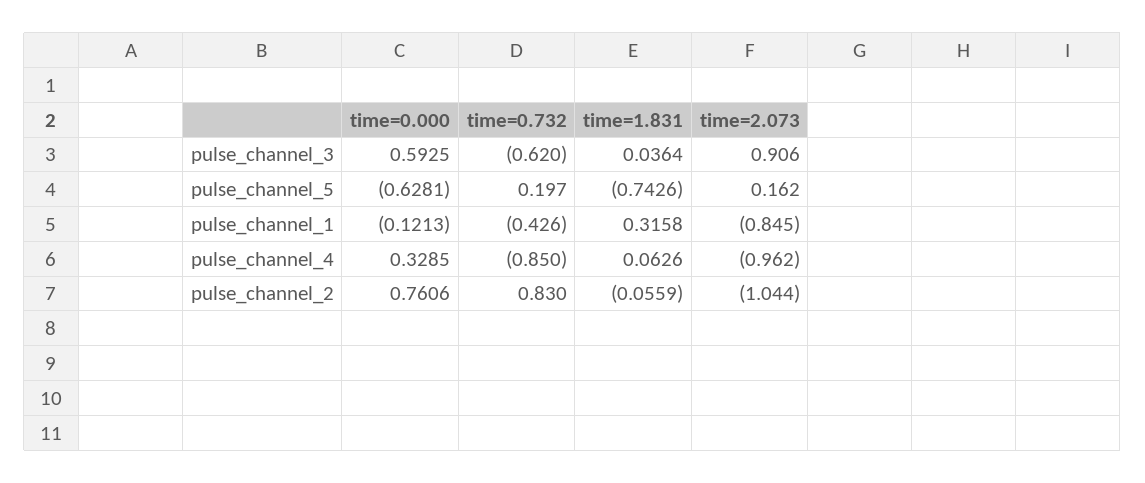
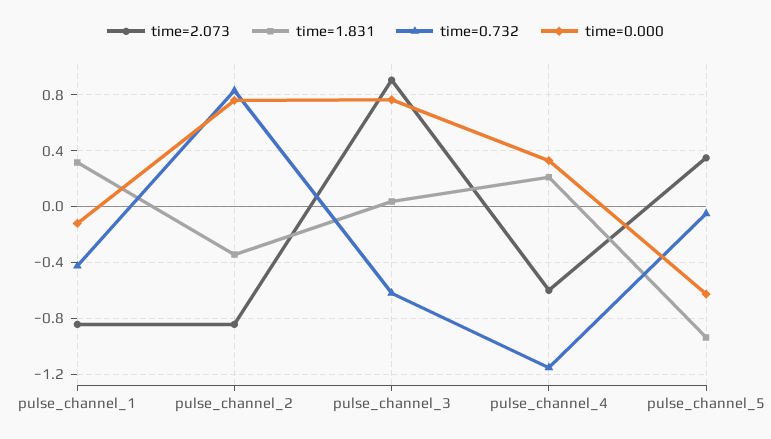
  {
    "time=0.000": {
-     "pulse_channel_3": 0.5925,
+     "pulse_channel_3": 0.75,
      "pulse_channel_5": -0.6281,
      "pulse_channel_1": -0.1213,
      "pulse_channel_4": 0.3285,
      "pulse_channel_2": 0.7606
    },
    "time=0.732": {
      "pulse_channel_3": -0.62,
-     "pulse_channel_5": 0.197,
+     "pulse_channel_5": -0.05,
      "pulse_channel_1": -0.426,
-     "pulse_channel_4": -0.85,
+     "pulse_channel_4": -1.15,
      "pulse_channel_2": 0.83
    },
    "time=1.831": {
      "pulse_channel_3": 0.0364,
-     "pulse_channel_5": -0.7426,
+     "pulse_channel_5": -0.95,
      "pulse_channel_1": 0.3158,
-     "pulse_channel_4": 0.0626,
+     "pulse_channel_4": 0.2,
-     "pulse_channel_2": -0.0559
+     "pulse_channel_2": -0.35
    },
    "time=2.073": {
      "pulse_channel_3": 0.906,
-     "pulse_channel_5": 0.162,
+     "pulse_channel_5": 0.35,
      "pulse_channel_1": -0.845,
-     "pulse_channel_4": -0.962,
+     "pulse_channel_4": -0.6,
-     "pulse_channel_2": -1.044
+     "pulse_channel_2": -0.85
    }
  }

